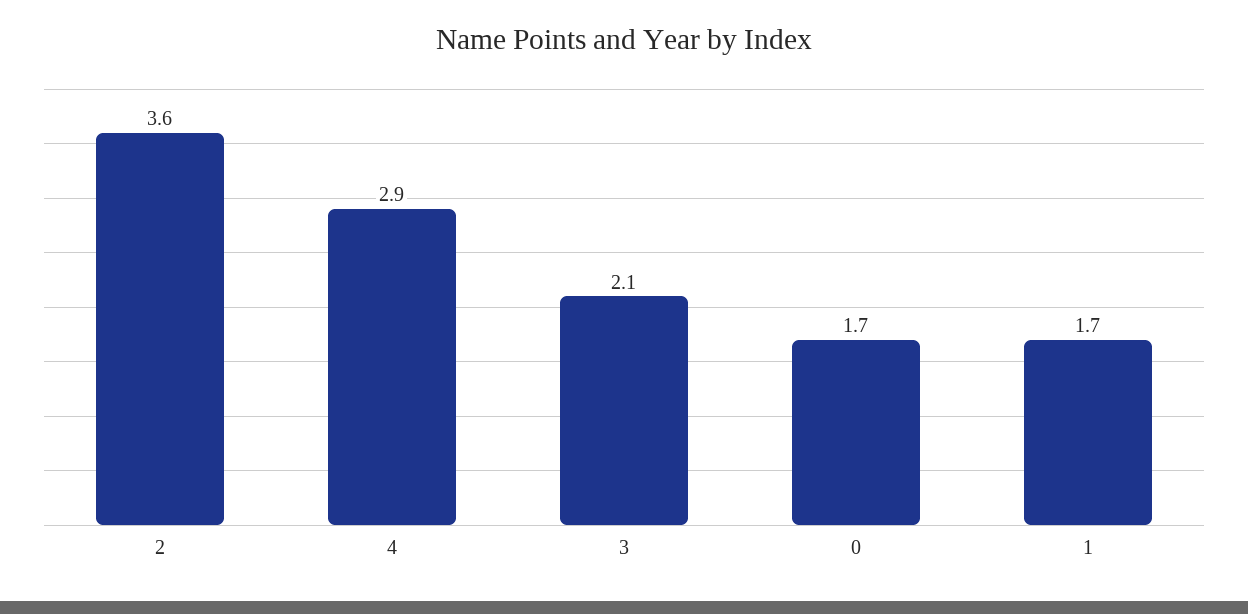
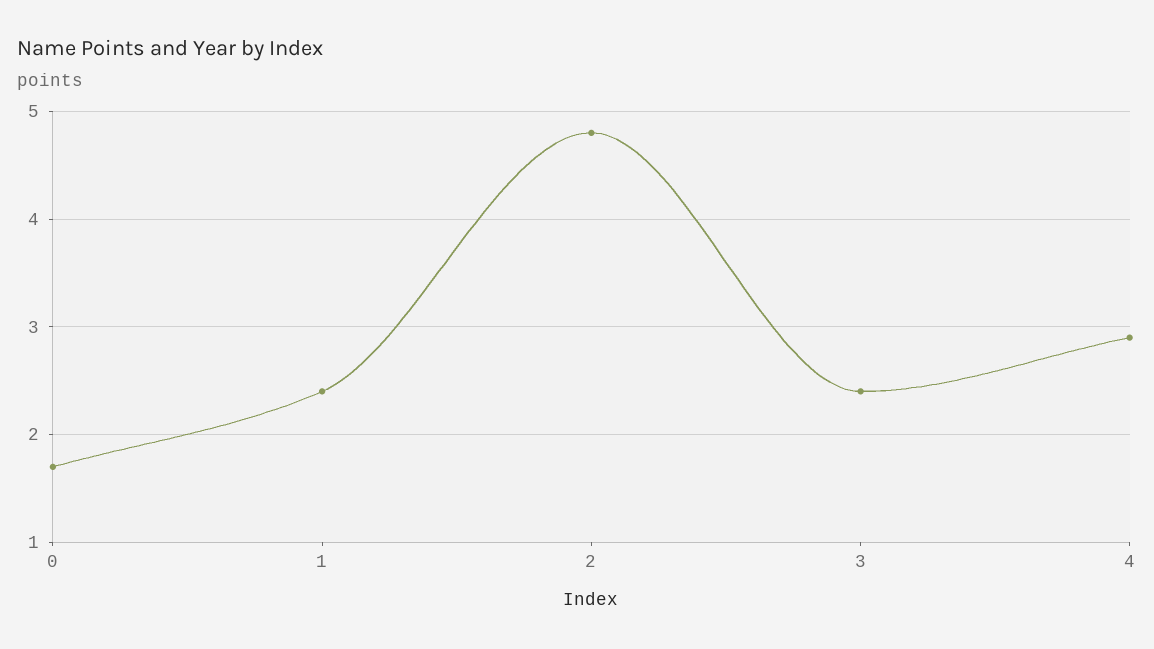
  {
-   "2": 3.6,
+   "2": 4.8,
    "4": 2.9,
-   "3": 2.1,
+   "3": 2.4,
    "0": 1.7,
-   "1": 1.7
+   "1": 2.4
  }

